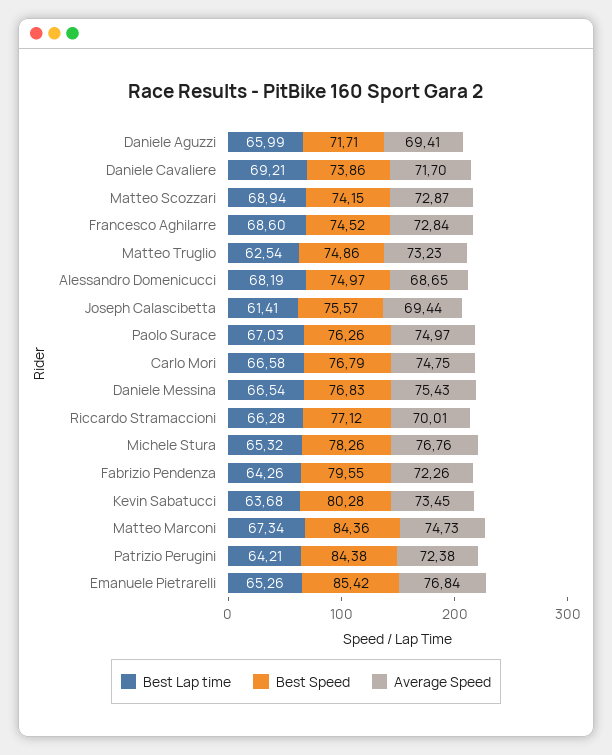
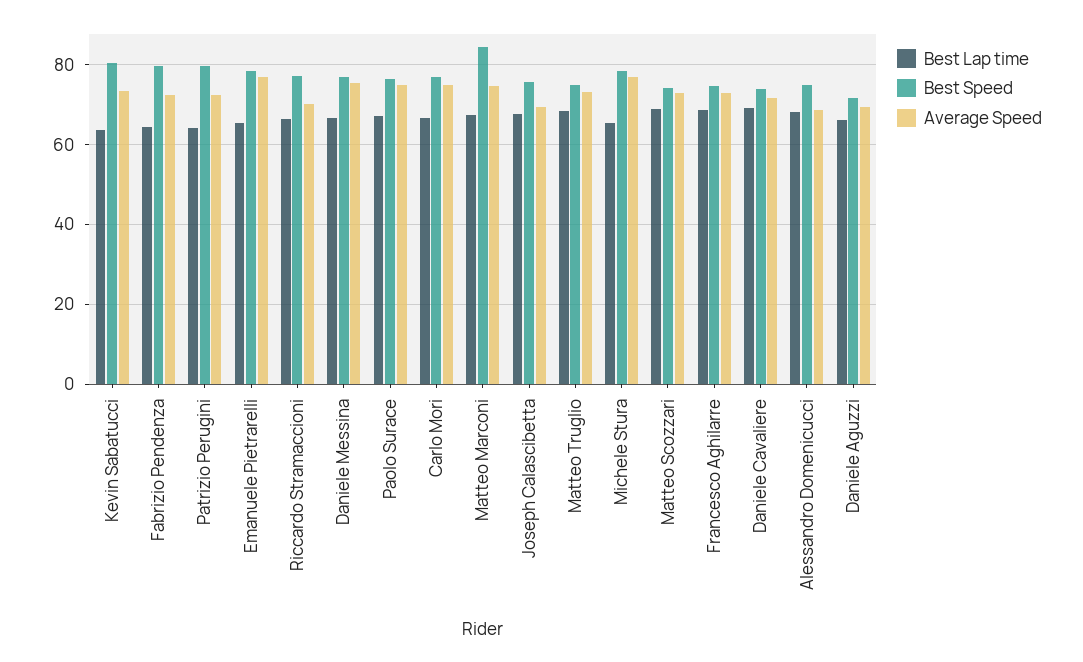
  {
    "Best Lap time": {
      "Daniele Aguzzi": 65.99,
      "Daniele Cavaliere": 69.21,
      "Matteo Scozzari": 68.94,
      "Francesco Aghilarre": 68.6,
-     "Matteo Truglio": 62.54,
+     "Matteo Truglio": 68,
      "Alessandro Domenicucci": 68.19,
-     "Joseph Calascibetta": 61.41,
+     "Joseph Calascibetta": 68,
      "Paolo Surace": 67.03,
      "Carlo Mori": 66.58,
      "Daniele Messina": 66.54,
      "Riccardo Stramaccioni": 66.28,
      "Michele Stura": 65.32,
      "Fabrizio Pendenza": 64.26,
      "Kevin Sabatucci": 63.68,
      "Matteo Marconi": 67.34,
      "Patrizio Perugini": 64.21,
      "Emanuele Pietrarelli": 65.26
    },
    "Best Speed": {
      "Daniele Aguzzi": 71.71,
      "Daniele Cavaliere": 73.86,
      "Matteo Scozzari": 74.15,
      "Francesco Aghilarre": 74.52,
      "Matteo Truglio": 74.86,
      "Alessandro Domenicucci": 74.97,
      "Joseph Calascibetta": 75.57,
      "Paolo Surace": 76.26,
      "Carlo Mori": 76.79,
      "Daniele Messina": 76.83,
      "Riccardo Stramaccioni": 77.12,
      "Michele Stura": 78.26,
      "Fabrizio Pendenza": 79.55,
      "Kevin Sabatucci": 80.28,
      "Matteo Marconi": 84.36,
-     "Patrizio Perugini": 84.38,
+     "Patrizio Perugini": 80,
-     "Emanuele Pietrarelli": 85.42
+     "Emanuele Pietrarelli": 78
    },
    "Average Speed": {
      "Daniele Aguzzi": 69.41,
      "Daniele Cavaliere": 71.7,
      "Matteo Scozzari": 72.87,
      "Francesco Aghilarre": 72.84,
      "Matteo Truglio": 73.23,
      "Alessandro Domenicucci": 68.65,
      "Joseph Calascibetta": 69.44,
      "Paolo Surace": 74.97,
      "Carlo Mori": 74.75,
      "Daniele Messina": 75.43,
      "Riccardo Stramaccioni": 70.01,
      "Michele Stura": 76.76,
      "Fabrizio Pendenza": 72.26,
      "Kevin Sabatucci": 73.45,
      "Matteo Marconi": 74.73,
      "Patrizio Perugini": 72.38,
      "Emanuele Pietrarelli": 76.84
    }
  }

